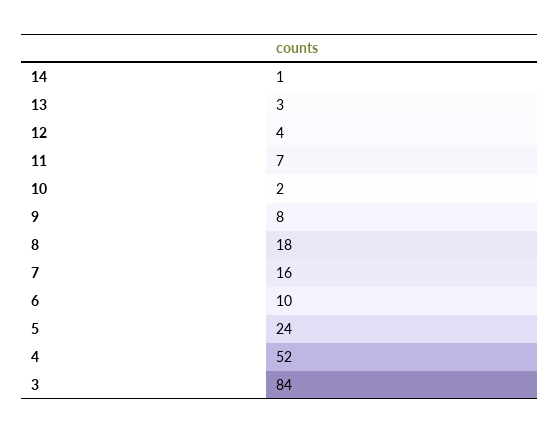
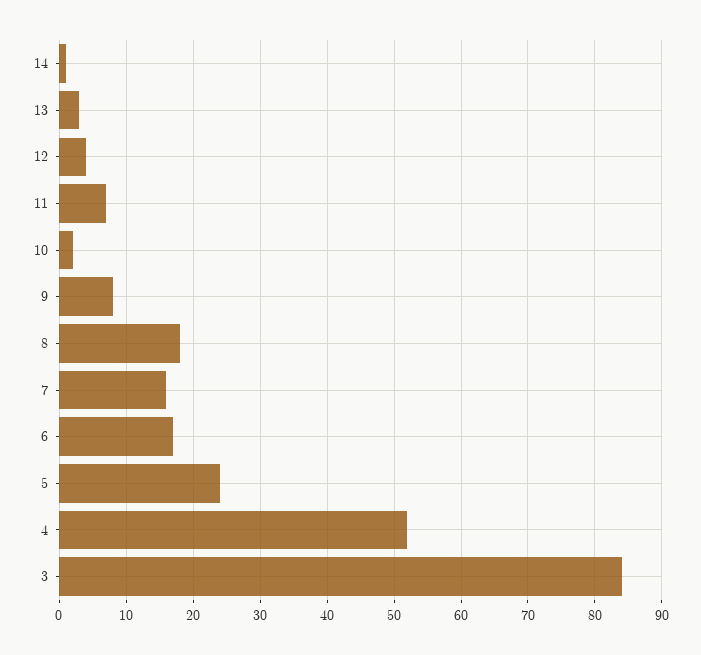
  {
    "14": 1,
    "13": 3,
    "12": 4,
    "11": 7,
    "10": 2,
    "9": 8,
    "8": 18,
    "7": 16,
-   "6": 10,
+   "6": 17,
    "5": 24,
    "4": 52,
    "3": 84
  }

